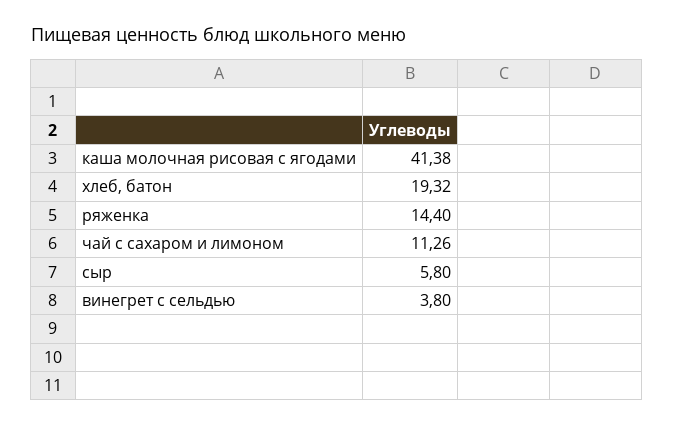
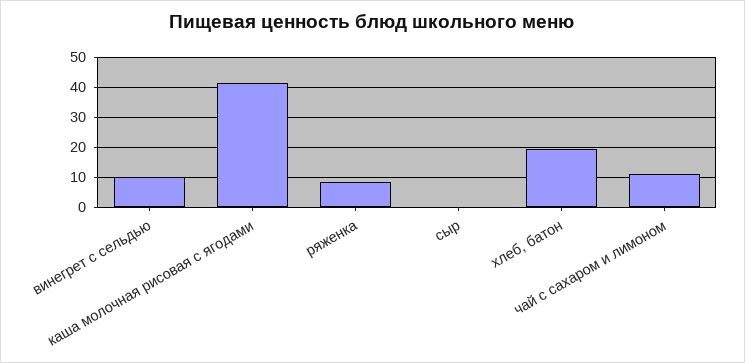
  {
    "каша молочная рисовая с ягодами": 41.38,
    "хлеб, батон": 19.32,
-   "ряженка": 14.4,
+   "ряженка": 8,
    "чай с сахаром и лимоном": 11.26,
-   "сыр": 5.8,
+   "сыр": 0,
-   "винегрет с сельдью": 3.8
+   "винегрет с сельдью": 10
  }

